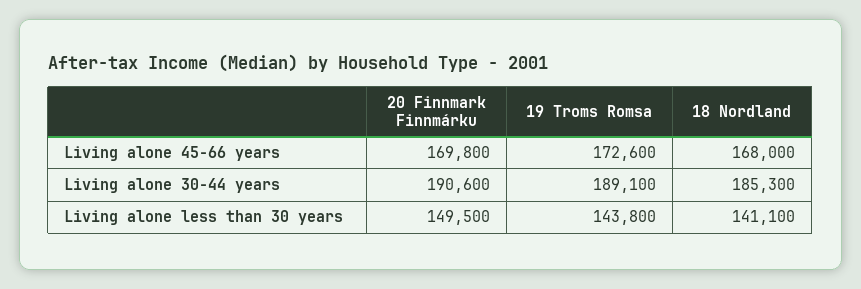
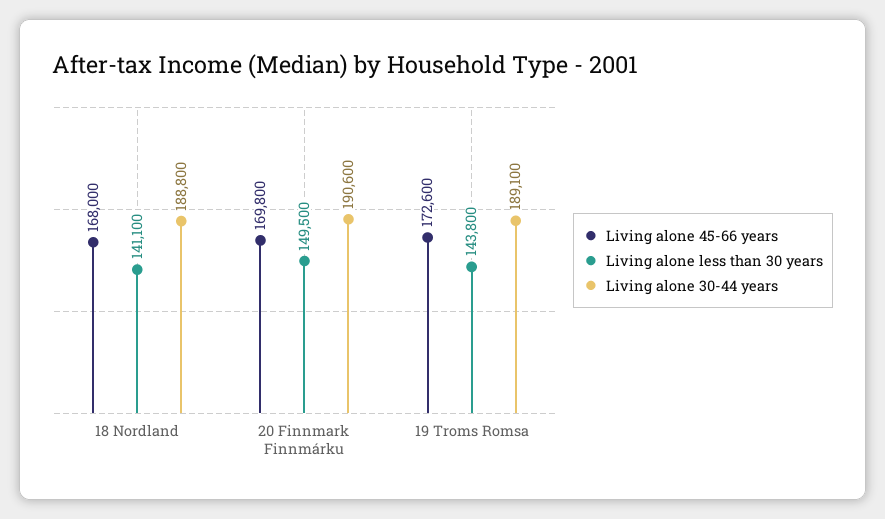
  {
    "Living alone 45-66 years": {
      "20 Finnmark Finnmárku": 169800,
      "19 Troms Romsa": 172600,
      "18 Nordland": 168000
    },
    "Living alone 30-44 years": {
      "20 Finnmark Finnmárku": 190600,
      "19 Troms Romsa": 189100,
-     "18 Nordland": 185300
+     "18 Nordland": 188800
    },
    "Living alone less than 30 years": {
      "20 Finnmark Finnmárku": 149500,
      "19 Troms Romsa": 143800,
      "18 Nordland": 141100
    }
  }

